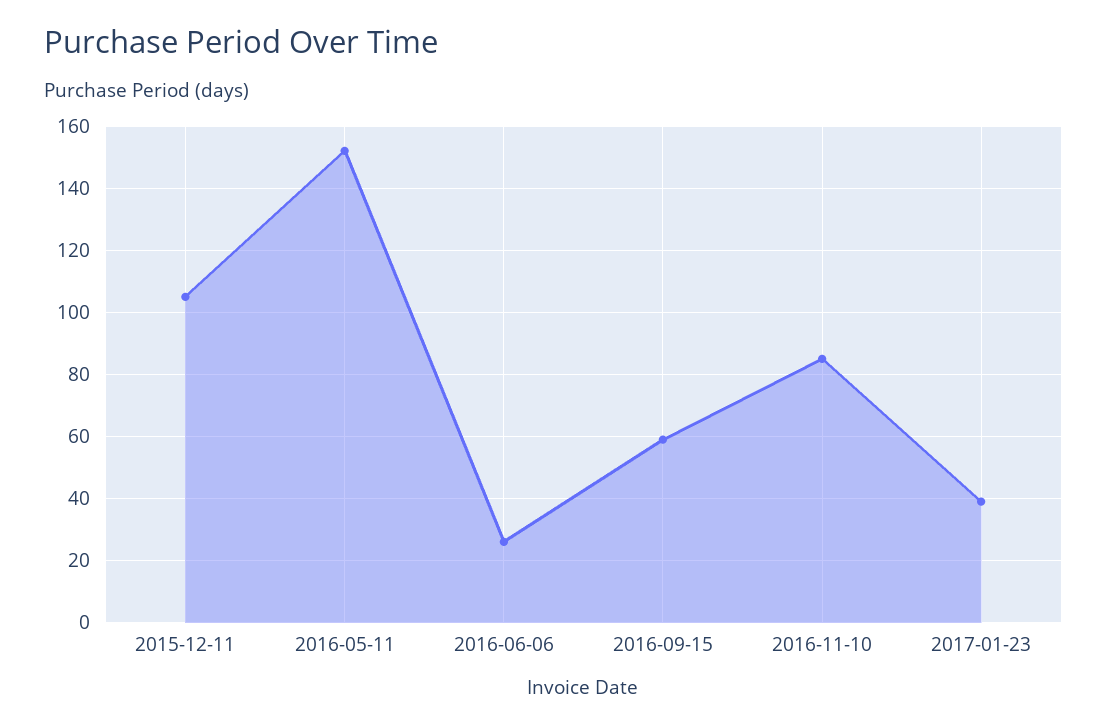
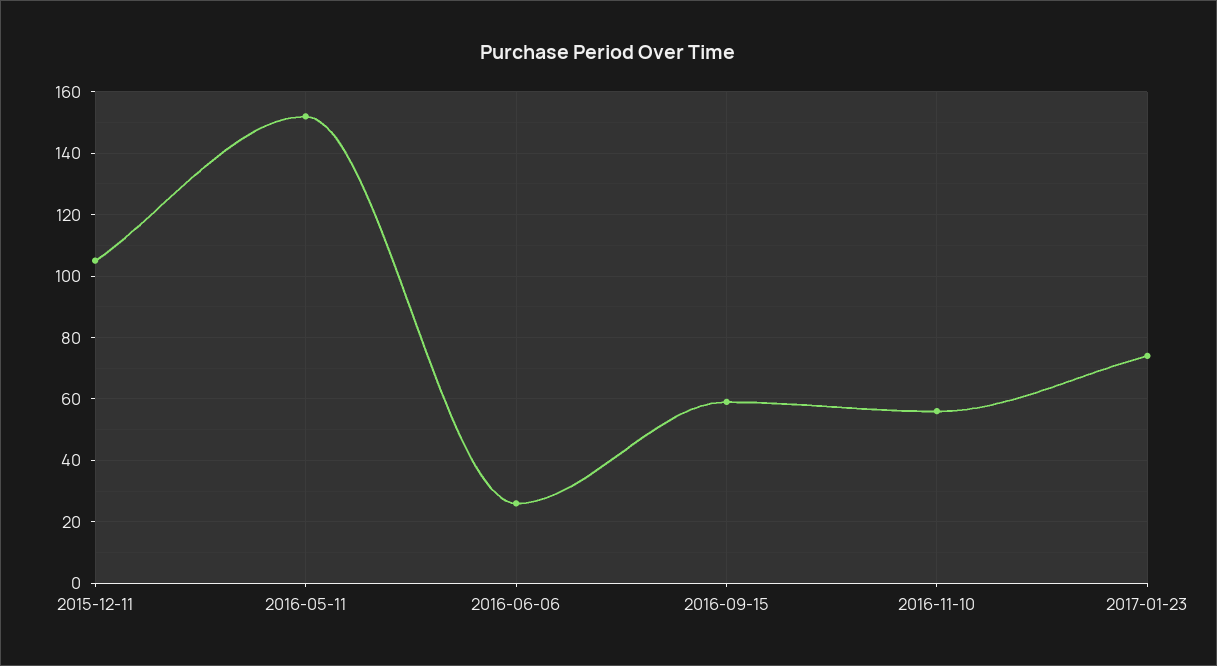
  {
    "2015-12-11": 105,
    "2016-05-11": 150,
    "2016-06-06": 25,
    "2016-09-15": 60,
-   "2016-11-10": 85,
+   "2016-11-10": 55,
-   "2017-01-23": 40
+   "2017-01-23": 75
  }

